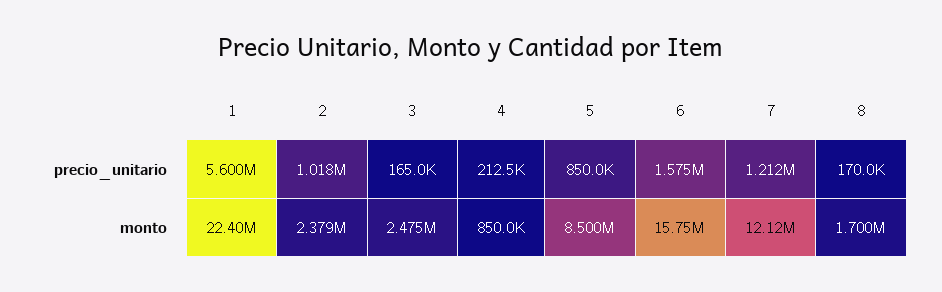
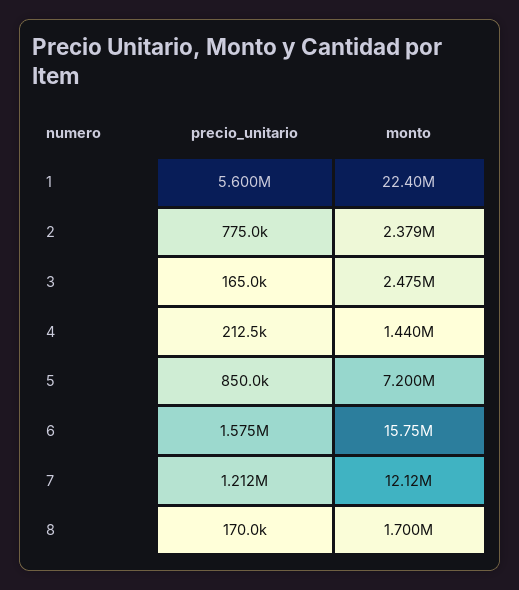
  {
    "1": {
      "precio_unitario": 5600000,
      "monto": 22400000
    },
    "2": {
-     "precio_unitario": 1018000,
+     "precio_unitario": 775000,
      "monto": 2379000
    },
    "3": {
      "precio_unitario": 165000,
      "monto": 2475000
    },
    "4": {
      "precio_unitario": 212500,
-     "monto": 850000
+     "monto": 1440000
    },
    "5": {
      "precio_unitario": 850000,
-     "monto": 8500000
+     "monto": 7200000
    },
    "6": {
      "precio_unitario": 1575000,
      "monto": 15750000
    },
    "7": {
      "precio_unitario": 1212000,
      "monto": 12120000
    },
    "8": {
      "precio_unitario": 170000,
      "monto": 1700000
    }
  }

